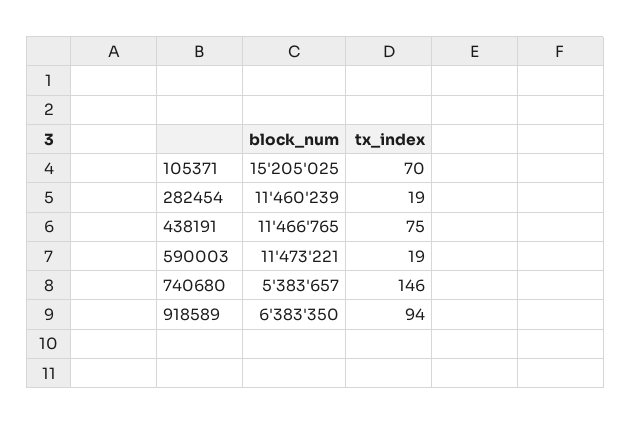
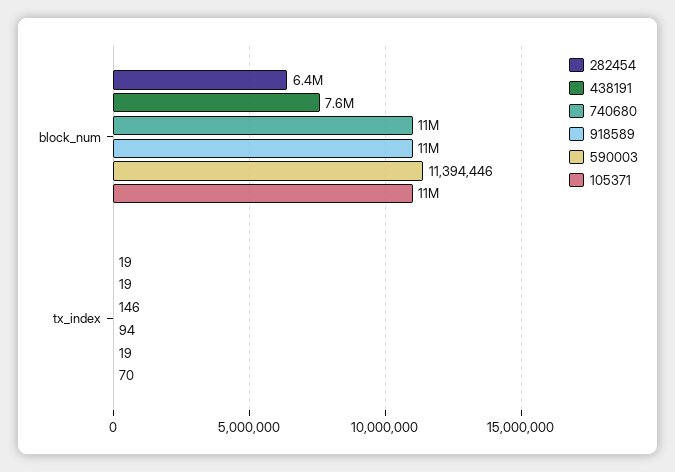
  {
    "105371": {
-     "block_num": 15205025,
+     "block_num": 11000000,
      "tx_index": 70
    },
    "282454": {
-     "block_num": 11460239,
+     "block_num": 6400000,
      "tx_index": 19
    },
    "438191": {
-     "block_num": 11466765,
+     "block_num": 7600000,
-     "tx_index": 75
+     "tx_index": 19
    },
    "590003": {
-     "block_num": 11473221,
+     "block_num": 11394446,
      "tx_index": 19
    },
    "740680": {
-     "block_num": 5383657,
+     "block_num": 11000000,
      "tx_index": 146
    },
    "918589": {
-     "block_num": 6383350,
+     "block_num": 11000000,
      "tx_index": 94
    }
  }

